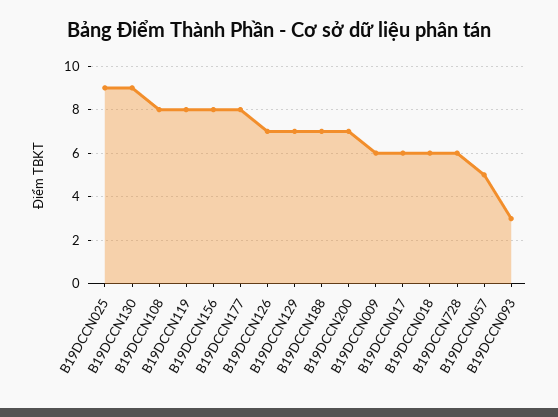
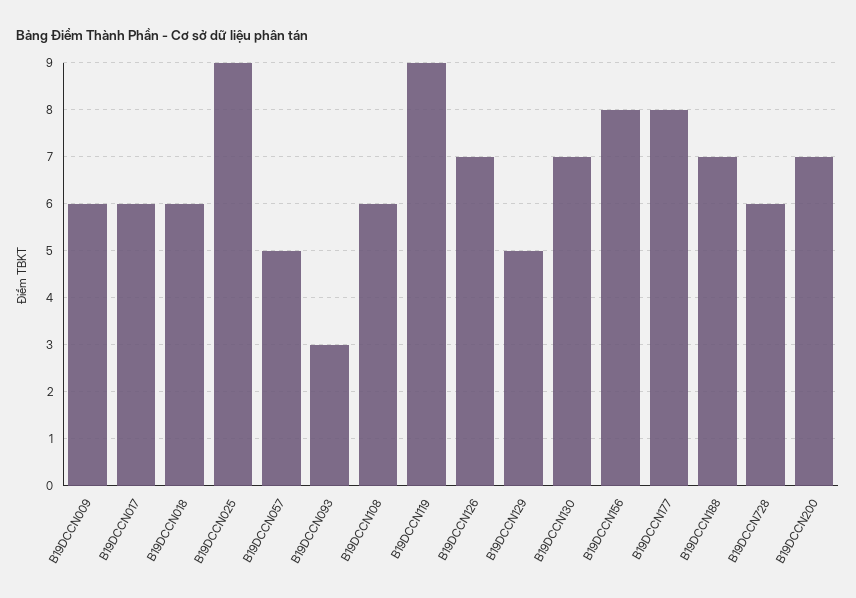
  {
    "B19DCCN025": 9,
-   "B19DCCN130": 9,
+   "B19DCCN130": 7,
-   "B19DCCN108": 8,
+   "B19DCCN108": 6,
-   "B19DCCN119": 8,
+   "B19DCCN119": 9,
    "B19DCCN156": 8,
    "B19DCCN177": 8,
    "B19DCCN126": 7,
-   "B19DCCN129": 7,
+   "B19DCCN129": 5,
    "B19DCCN188": 7,
    "B19DCCN200": 7,
    "B19DCCN009": 6,
    "B19DCCN017": 6,
    "B19DCCN018": 6,
    "B19DCCN728": 6,
    "B19DCCN057": 5,
    "B19DCCN093": 3
  }

